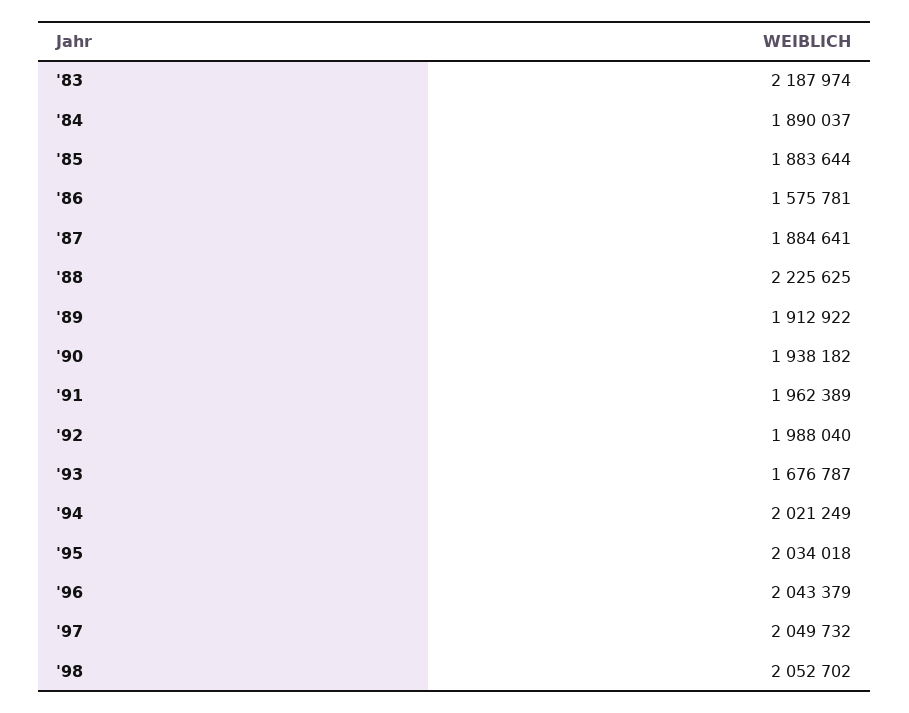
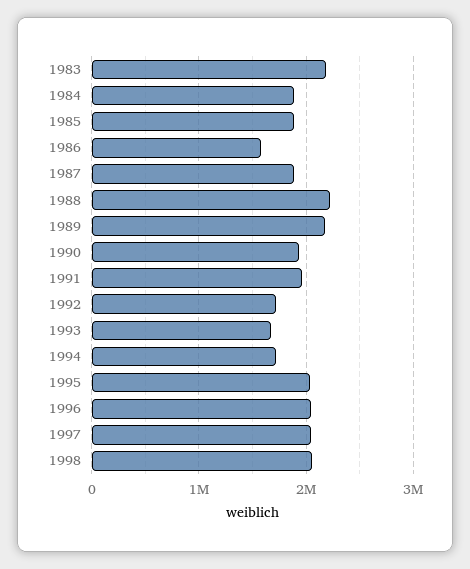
  {
    "'83": 2187974,
    "'84": 1890037,
    "'85": 1883644,
    "'86": 1575781,
    "'87": 1884641,
    "'88": 2225625,
-   "'89": 1912922,
+   "'89": 2200000,
    "'90": 1938182,
    "'91": 1962389,
-   "'92": 1988040,
+   "'92": 1700000,
    "'93": 1676787,
-   "'94": 2021249,
+   "'94": 1700000,
    "'95": 2034018,
    "'96": 2043379,
    "'97": 2049732,
    "'98": 2052702
  }

